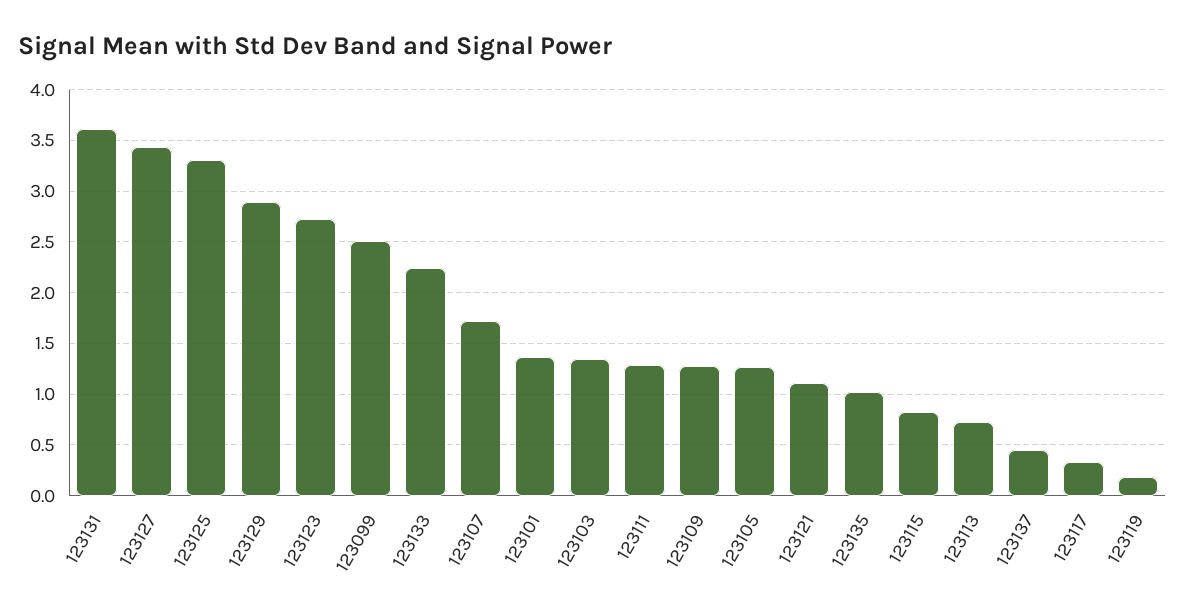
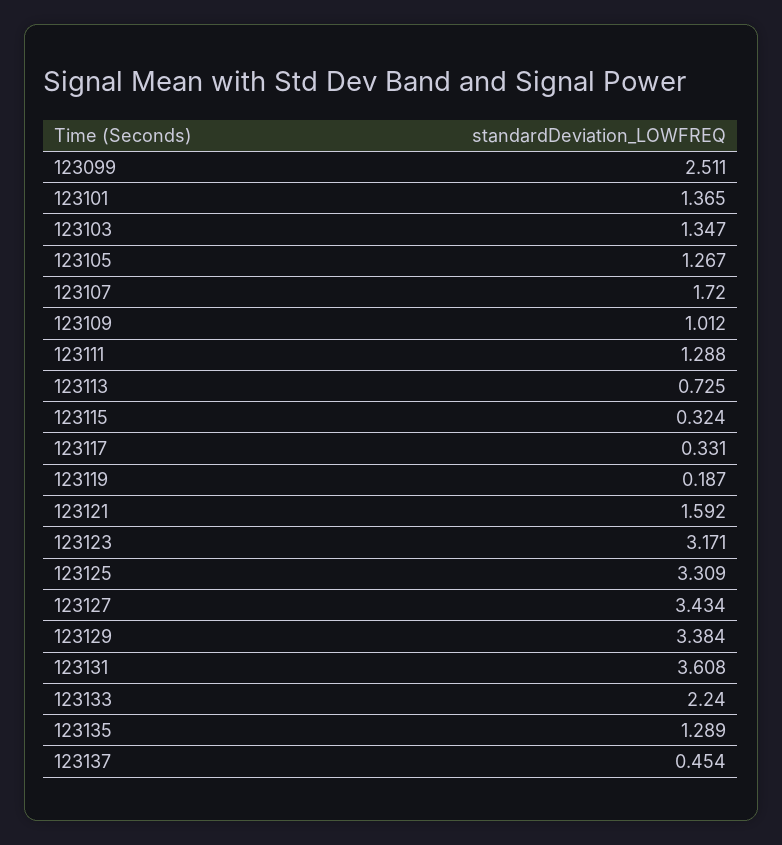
  {
    "123131": 3.608,
    "123127": 3.434,
    "123125": 3.309,
-   "123129": 2.9,
+   "123129": 3.384,
-   "123123": 2.7,
+   "123123": 3.171,
    "123099": 2.511,
    "123133": 2.24,
    "123107": 1.72,
    "123101": 1.365,
    "123103": 1.347,
    "123111": 1.288,
-   "123109": 1.3,
+   "123109": 1.012,
    "123105": 1.267,
-   "123121": 1.1,
+   "123121": 1.592,
-   "123135": 1,
+   "123135": 1.289,
-   "123115": 0.8,
+   "123115": 0.324,
    "123113": 0.725,
    "123137": 0.454,
    "123117": 0.331,
    "123119": 0.187
  }

